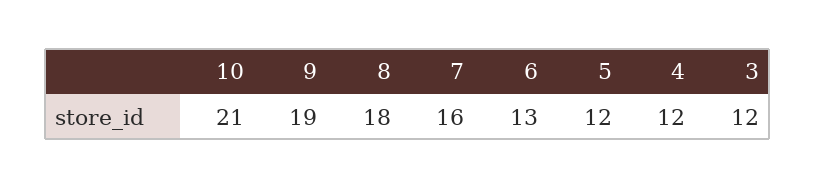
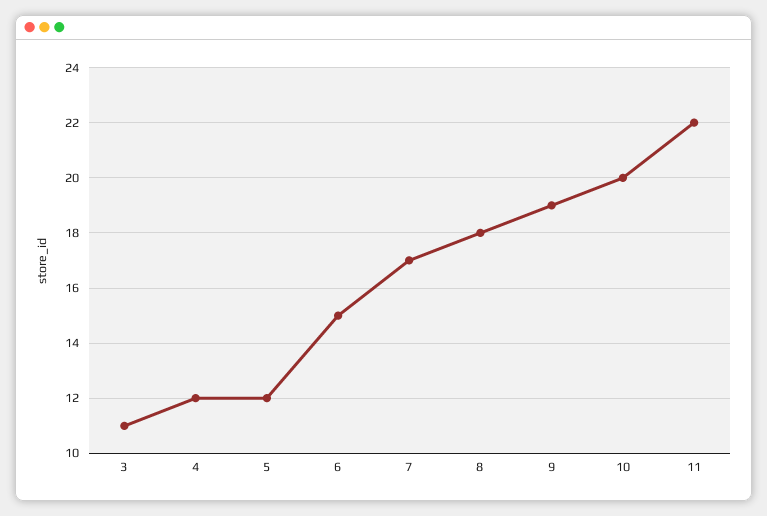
  {
-   "10": 21,
+   "10": 20,
    "9": 19,
    "8": 18,
-   "7": 16,
+   "7": 17,
-   "6": 13,
+   "6": 15,
    "5": 12,
    "4": 12,
-   "3": 12
+   "3": 11,
+   "11": 22
  }

